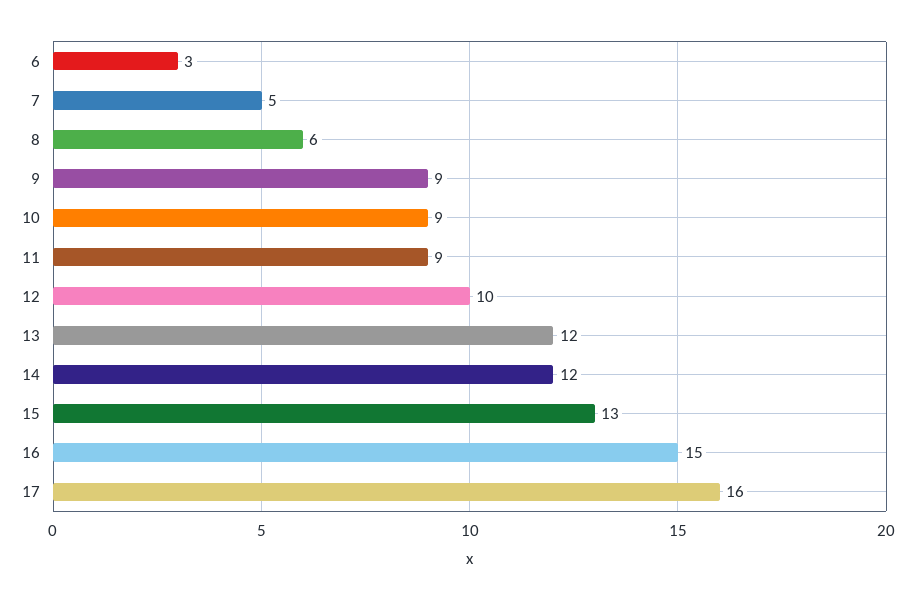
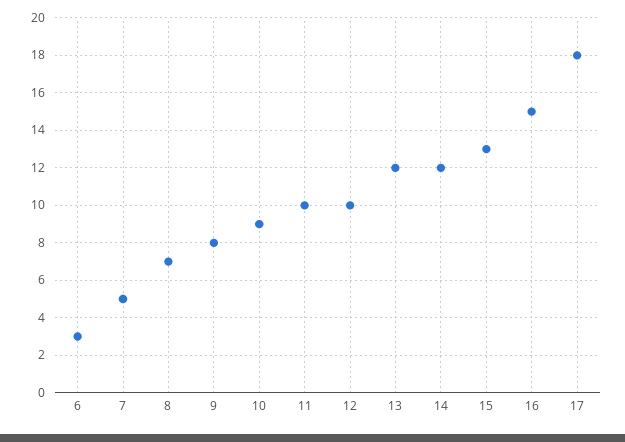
  {
    "6": 3,
    "7": 5,
-   "8": 6,
+   "8": 7,
-   "9": 9,
+   "9": 8,
    "10": 9,
-   "11": 9,
+   "11": 10,
    "12": 10,
    "13": 12,
    "14": 12,
    "15": 13,
    "16": 15,
-   "17": 16
+   "17": 18
  }

